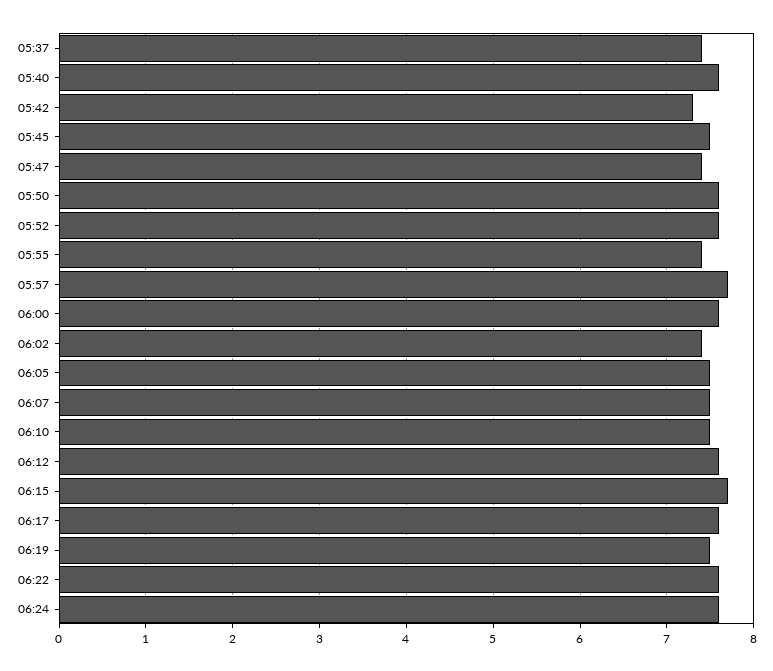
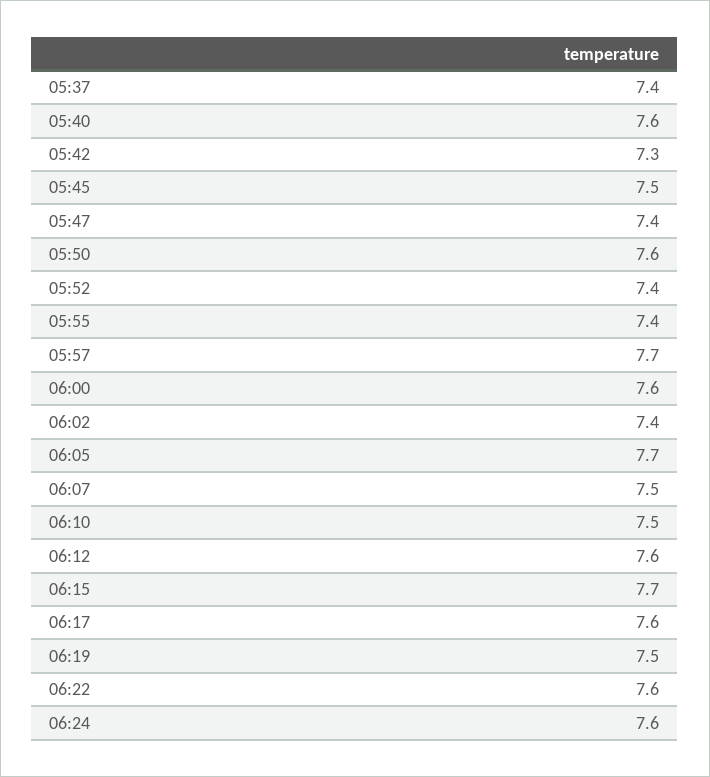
  {
    "05:37": 7.4,
    "05:40": 7.6,
    "05:42": 7.3,
    "05:45": 7.5,
    "05:47": 7.4,
    "05:50": 7.6,
-   "05:52": 7.6,
+   "05:52": 7.4,
    "05:55": 7.4,
    "05:57": 7.7,
    "06:00": 7.6,
    "06:02": 7.4,
-   "06:05": 7.5,
+   "06:05": 7.7,
    "06:07": 7.5,
    "06:10": 7.5,
    "06:12": 7.6,
    "06:15": 7.7,
    "06:17": 7.6,
    "06:19": 7.5,
    "06:22": 7.6,
    "06:24": 7.6
  }

